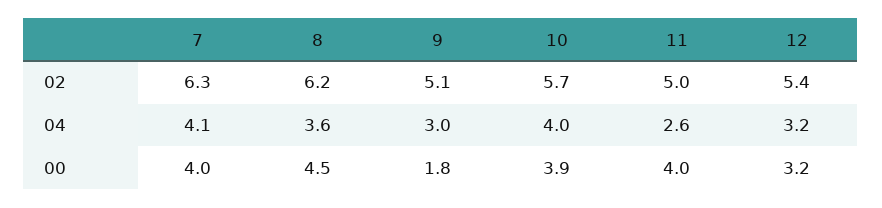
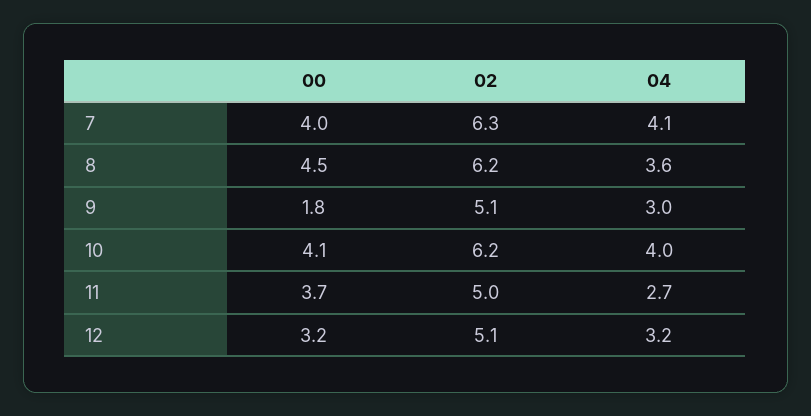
  {
    "7": {
      "02": 6.3,
      "04": 4.1,
      "00": 4
    },
    "8": {
      "02": 6.2,
      "04": 3.6,
      "00": 4.5
    },
    "9": {
      "02": 5.1,
      "04": 3,
      "00": 1.8
    },
    "10": {
-     "02": 5.7,
+     "02": 6.2,
      "04": 4,
-     "00": 3.9
+     "00": 4.1
    },
    "11": {
      "02": 5,
-     "04": 2.6,
+     "04": 2.7,
-     "00": 4
+     "00": 3.7
    },
    "12": {
-     "02": 5.4,
+     "02": 5.1,
      "04": 3.2,
      "00": 3.2
    }
  }

